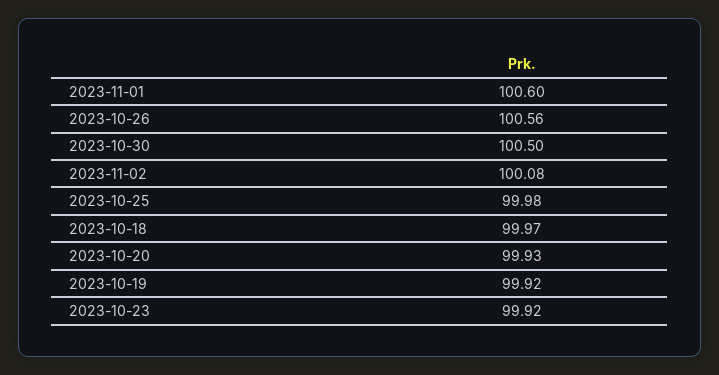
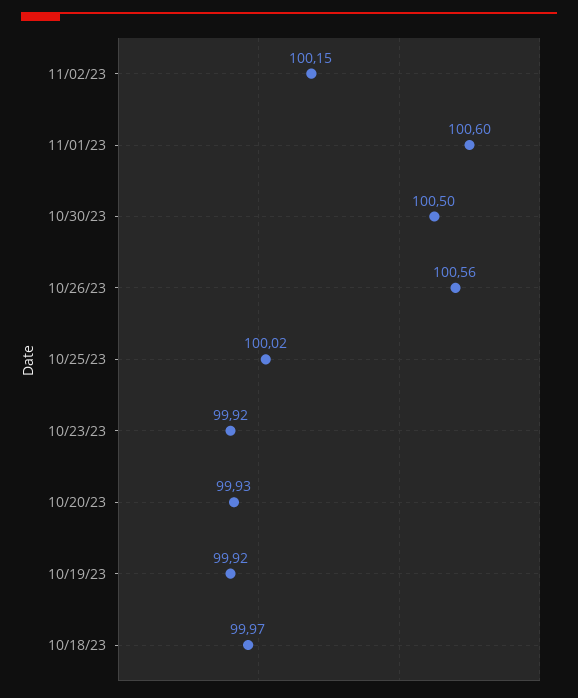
  {
    "2023-11-01": 100.6,
    "2023-10-26": 100.56,
    "2023-10-30": 100.5,
-   "2023-11-02": 100.08,
+   "2023-11-02": 100.15,
-   "2023-10-25": 99.98,
+   "2023-10-25": 100.02,
    "2023-10-18": 99.97,
    "2023-10-20": 99.93,
    "2023-10-19": 99.92,
    "2023-10-23": 99.92
  }

